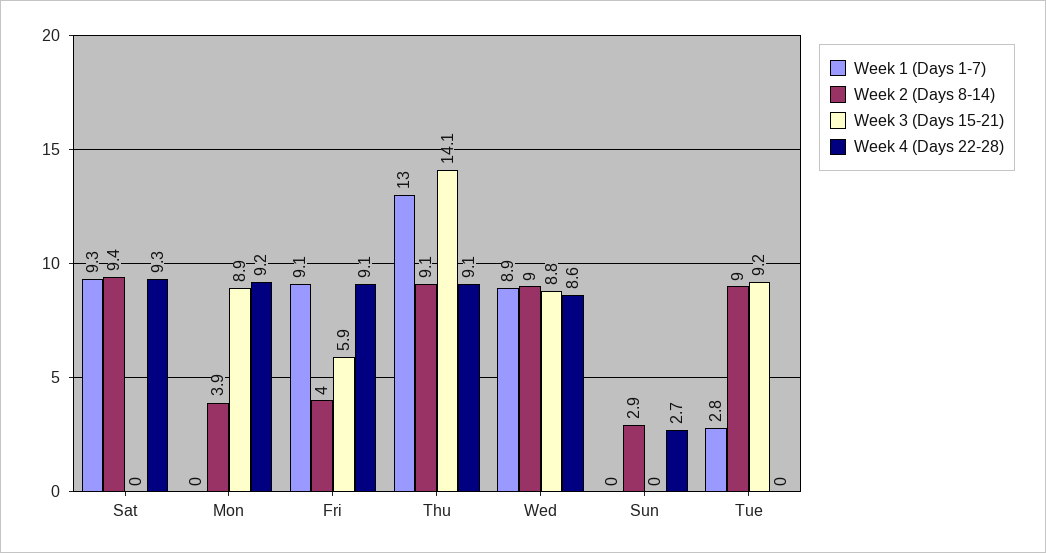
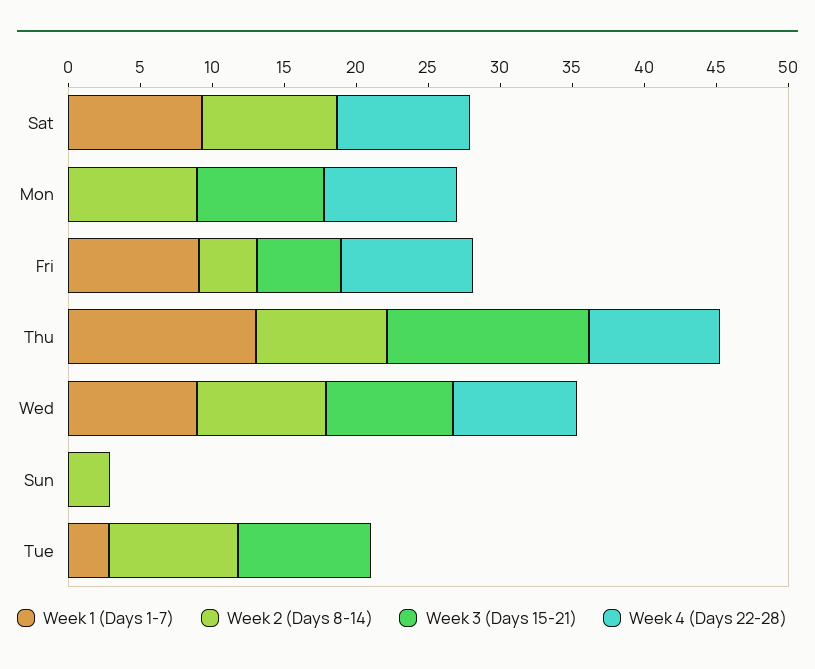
  {
    "Week 1 (Days 1-7)": {
      "Sat": 9.3,
      "Mon": 0,
      "Fri": 9.1,
      "Thu": 13,
      "Wed": 8.9,
      "Sun": 0,
      "Tue": 2.8
    },
    "Week 2 (Days 8-14)": {
      "Sat": 9.4,
-     "Mon": 3.9,
+     "Mon": 9,
      "Fri": 4,
      "Thu": 9.1,
      "Wed": 9,
      "Sun": 2.9,
      "Tue": 9
    },
    "Week 3 (Days 15-21)": {
      "Sat": 0,
      "Mon": 8.9,
      "Fri": 5.9,
      "Thu": 14.1,
      "Wed": 8.8,
      "Sun": 0,
      "Tue": 9.2
    },
    "Week 4 (Days 22-28)": {
      "Sat": 9.3,
      "Mon": 9.2,
      "Fri": 9.1,
      "Thu": 9.1,
      "Wed": 8.6,
-     "Sun": 2.7,
+     "Sun": 0,
      "Tue": 0
    }
  }

